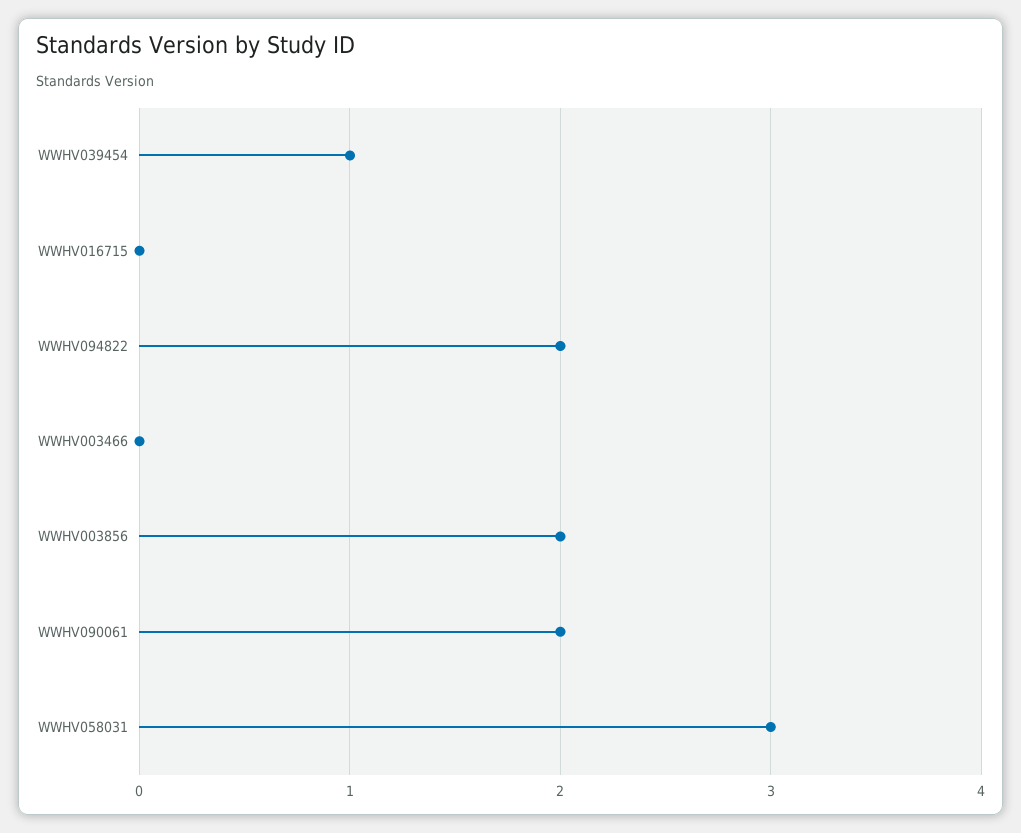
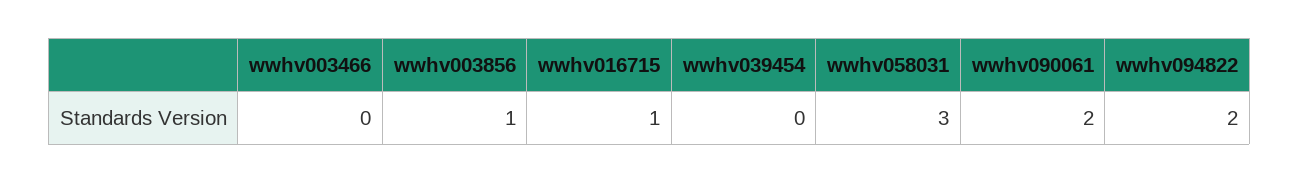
  {
-   "WWHV039454": 1,
+   "WWHV039454": 0,
-   "WWHV016715": 0,
+   "WWHV016715": 1,
    "WWHV094822": 2,
    "WWHV003466": 0,
-   "WWHV003856": 2,
+   "WWHV003856": 1,
    "WWHV090061": 2,
    "WWHV058031": 3
  }

